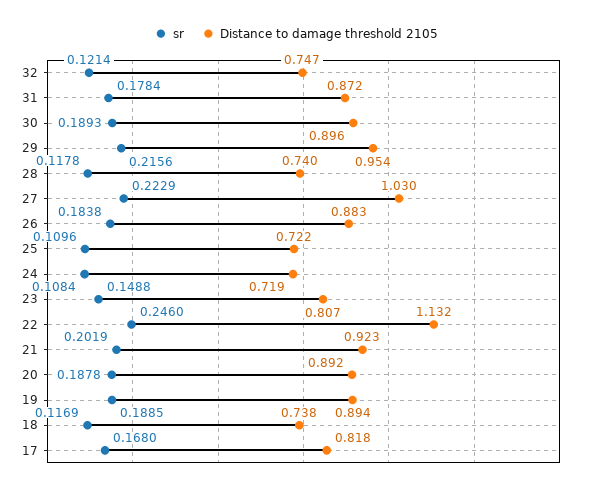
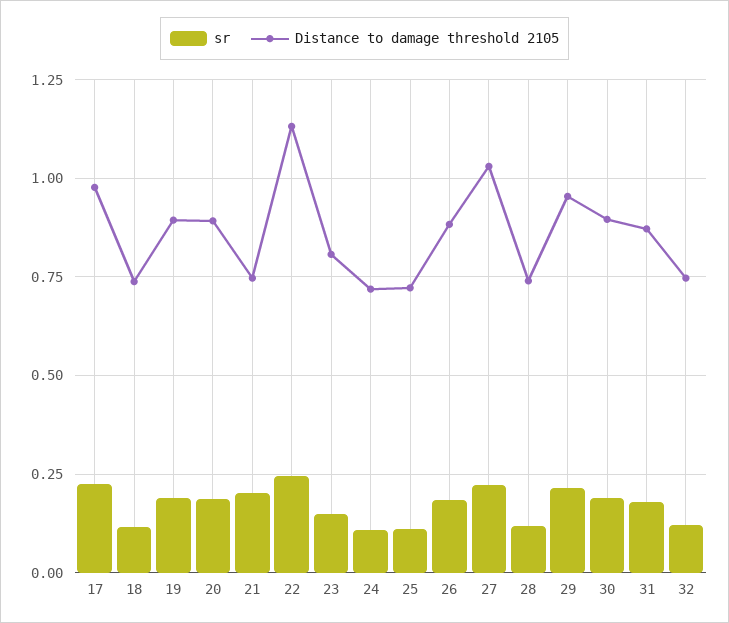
  {
    "sr": {
      "32": 0.1214,
      "31": 0.1784,
      "30": 0.1893,
      "29": 0.2156,
      "28": 0.1178,
      "27": 0.2229,
      "26": 0.1838,
      "25": 0.1096,
      "24": 0.1084,
      "23": 0.1488,
      "22": 0.246,
      "21": 0.2019,
      "20": 0.1878,
      "19": 0.1885,
      "18": 0.1169,
-     "17": 0.168
+     "17": 0.225
    },
    "Distance to damage threshold 2105": {
      "32": 0.747,
      "31": 0.872,
      "30": 0.896,
      "29": 0.954,
      "28": 0.74,
      "27": 1.03,
      "26": 0.883,
      "25": 0.722,
      "24": 0.719,
      "23": 0.807,
      "22": 1.132,
-     "21": 0.923,
+     "21": 0.75,
      "20": 0.892,
      "19": 0.894,
      "18": 0.738,
-     "17": 0.818
+     "17": 0.975
    }
  }

